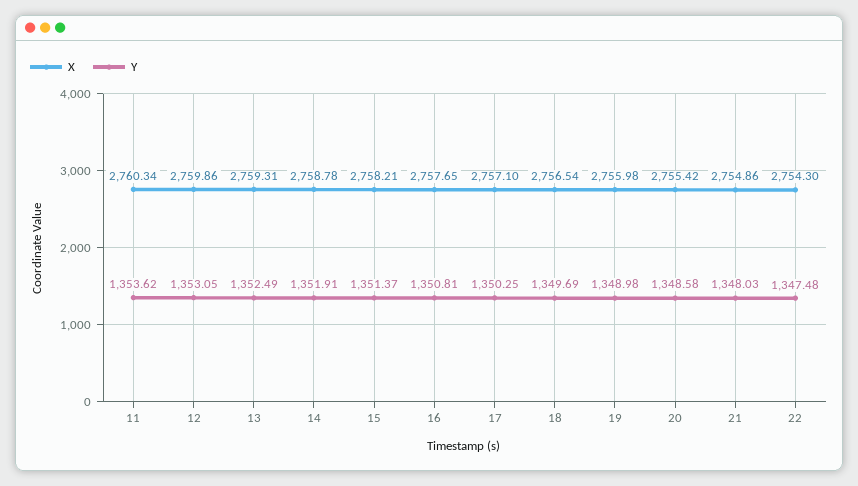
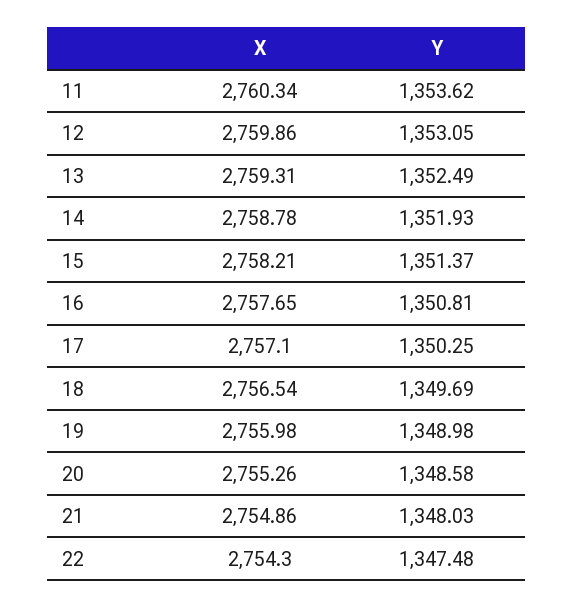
  {
    "X": {
      "11": 2760.34,
      "12": 2759.86,
      "13": 2759.31,
      "14": 2758.78,
      "15": 2758.21,
      "16": 2757.65,
      "17": 2757.1,
      "18": 2756.54,
      "19": 2755.98,
-     "20": 2755.42,
+     "20": 2755.26,
      "21": 2754.86,
      "22": 2754.3
    },
    "Y": {
      "11": 1353.62,
      "12": 1353.05,
      "13": 1352.49,
-     "14": 1351.91,
+     "14": 1351.93,
      "15": 1351.37,
      "16": 1350.81,
      "17": 1350.25,
      "18": 1349.69,
      "19": 1348.98,
      "20": 1348.58,
      "21": 1348.03,
      "22": 1347.48
    }
  }

